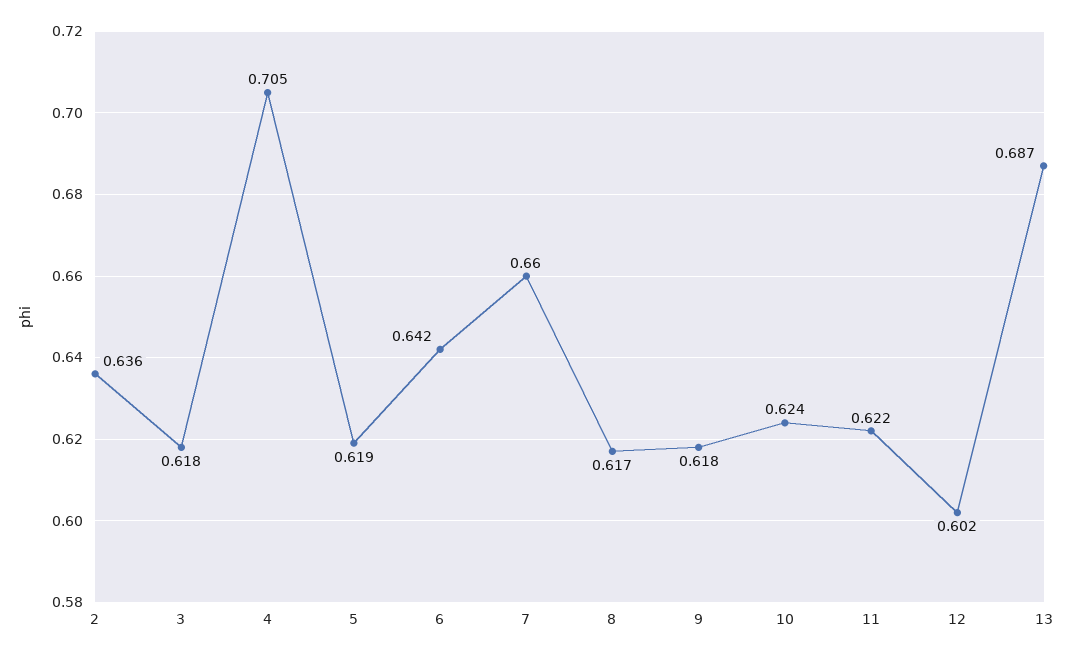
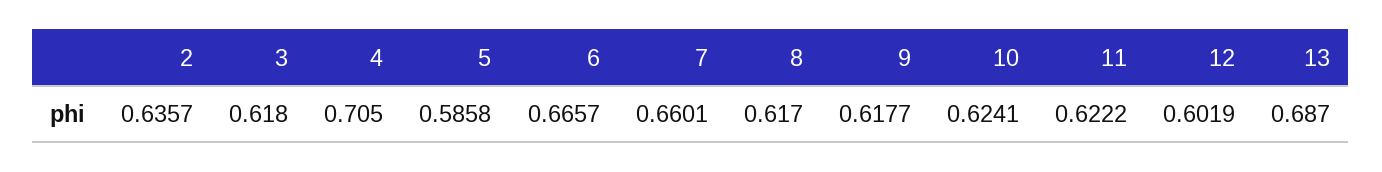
  {
    "2": 0.6357,
    "3": 0.618,
    "4": 0.705,
-   "5": 0.619,
+   "5": 0.5858,
-   "6": 0.642,
+   "6": 0.6657,
    "7": 0.6601,
    "8": 0.617,
    "9": 0.6177,
    "10": 0.6241,
    "11": 0.6222,
    "12": 0.6019,
    "13": 0.687
  }

